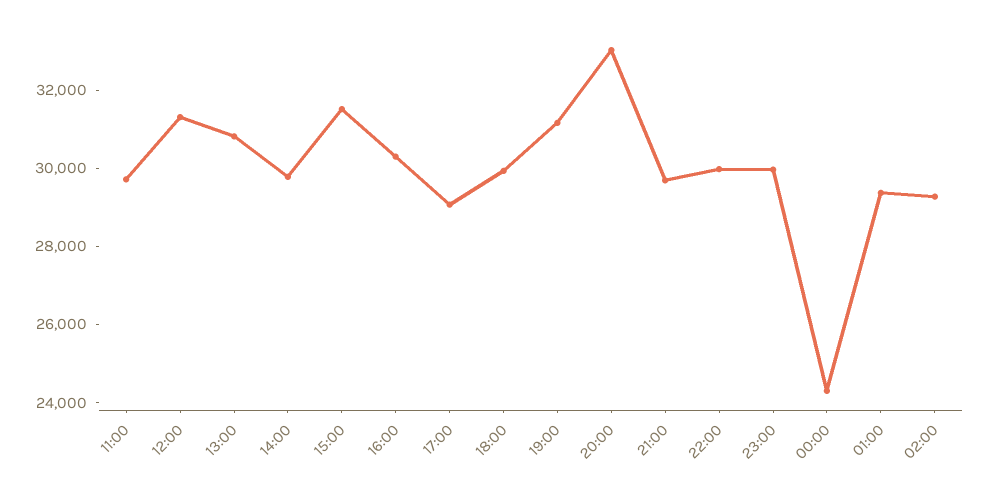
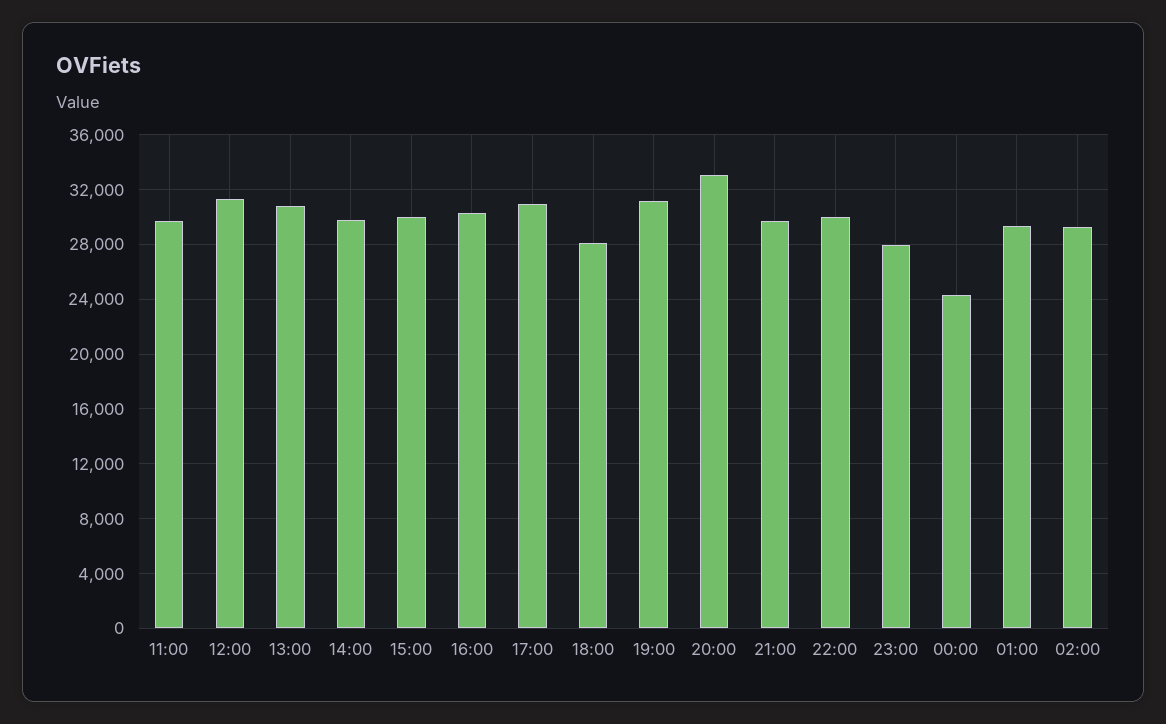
  {
    "11:00": 29500,
    "12:00": 31500,
    "13:00": 31000,
    "14:00": 30000,
-   "15:00": 31500,
+   "15:00": 30000,
    "16:00": 30500,
-   "17:00": 29000,
+   "17:00": 31000,
-   "18:00": 30000,
+   "18:00": 28000,
    "19:00": 31000,
    "20:00": 33000,
    "21:00": 29500,
    "22:00": 30000,
-   "23:00": 30000,
+   "23:00": 28000,
    "00:00": 24500,
    "01:00": 29500,
    "02:00": 29500
  }

